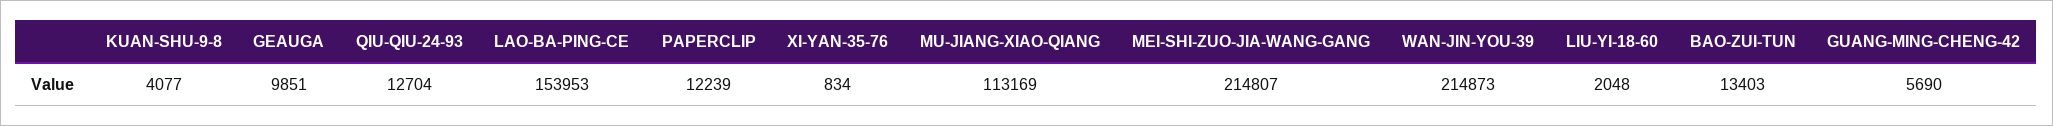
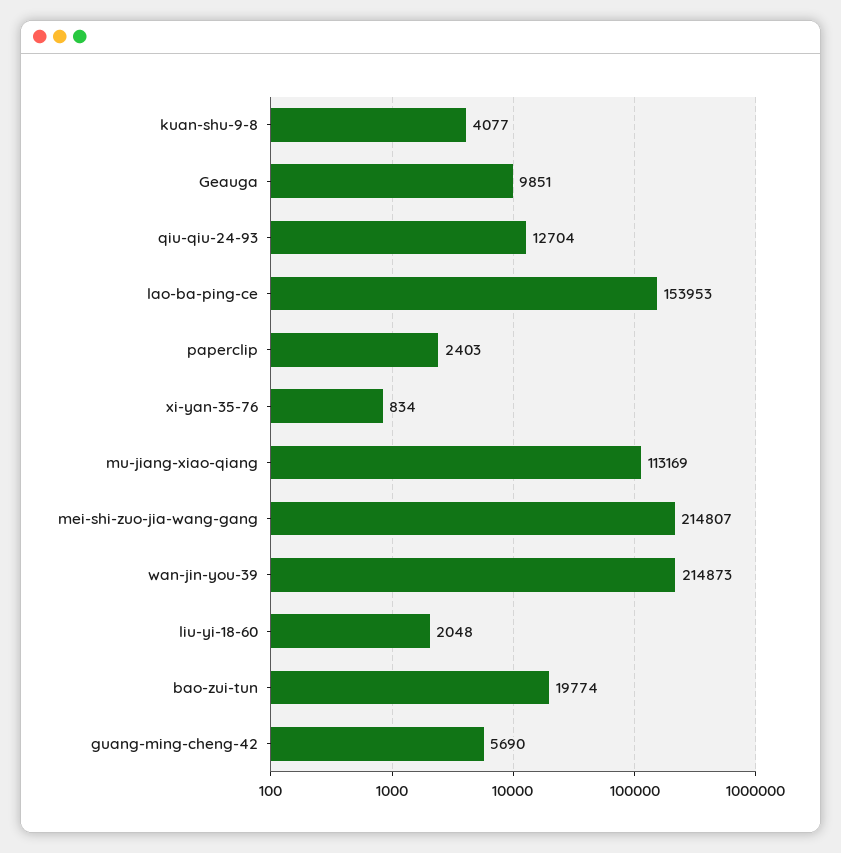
  {
    "KUAN-SHU-9-8": 4077,
    "GEAUGA": 9851,
    "QIU-QIU-24-93": 12704,
    "LAO-BA-PING-CE": 153953,
-   "PAPERCLIP": 12239,
+   "PAPERCLIP": 2403,
    "XI-YAN-35-76": 834,
    "MU-JIANG-XIAO-QIANG": 113169,
    "MEI-SHI-ZUO-JIA-WANG-GANG": 214807,
    "WAN-JIN-YOU-39": 214873,
    "LIU-YI-18-60": 2048,
-   "BAO-ZUI-TUN": 13403,
+   "BAO-ZUI-TUN": 19774,
    "GUANG-MING-CHENG-42": 5690
  }

